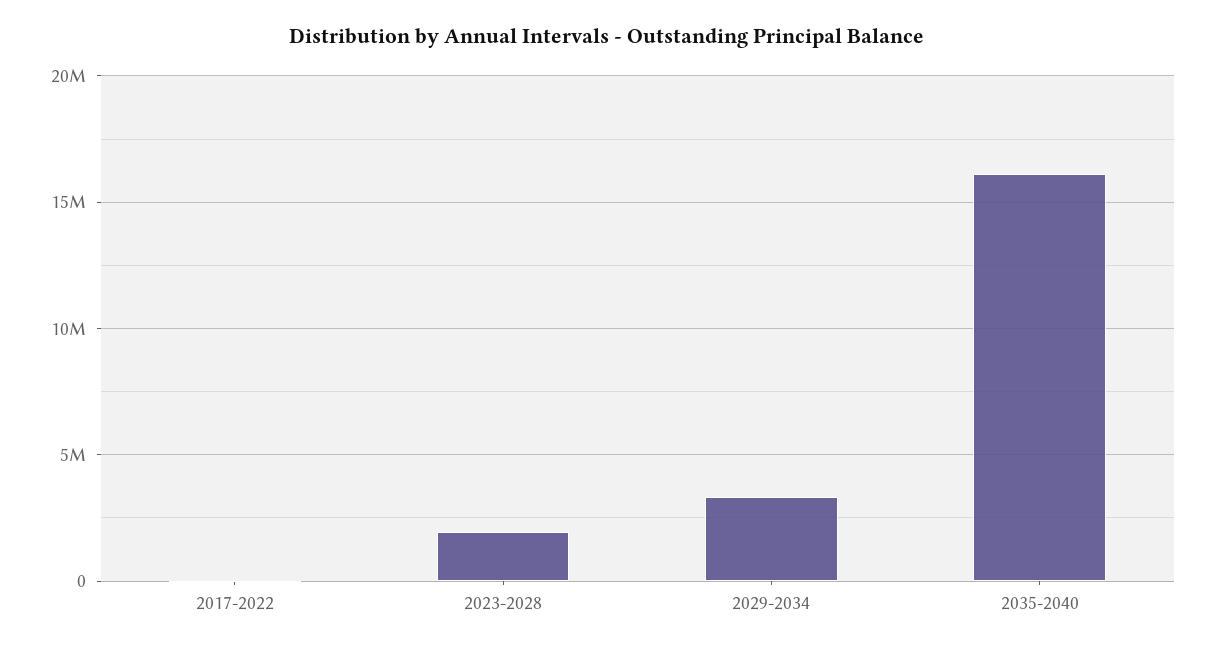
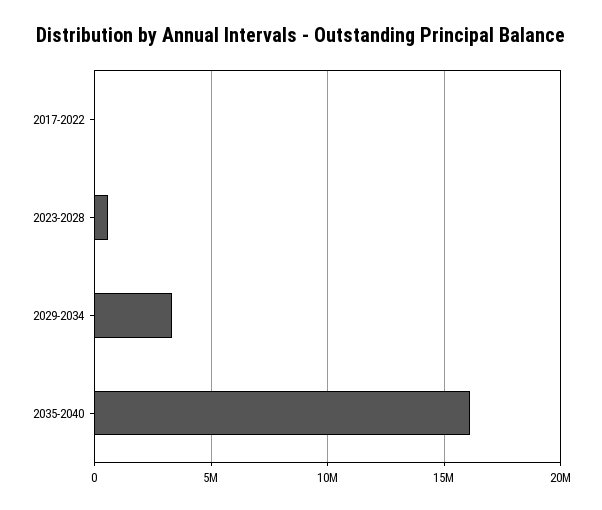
  {
    "2017-2022": 0,
-   "2023-2028": 2000000,
+   "2023-2028": 500000,
    "2029-2034": 3500000,
    "2035-2040": 16000000
  }

